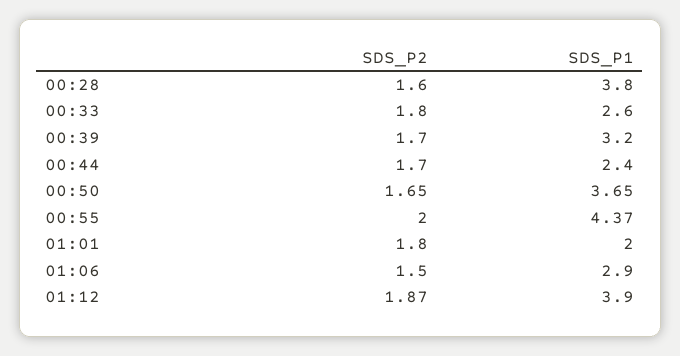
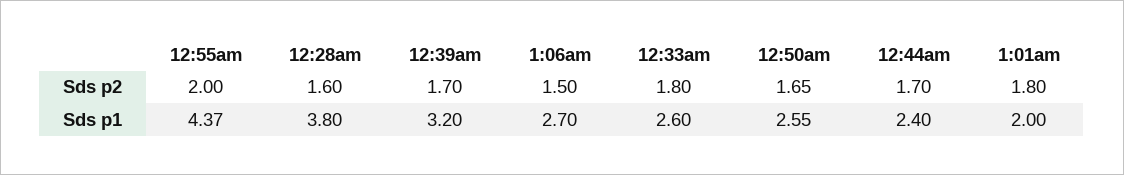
  {
    "SDS_P2": {
      "00:28": 1.6,
      "00:33": 1.8,
      "00:39": 1.7,
      "00:44": 1.7,
      "00:50": 1.65,
      "00:55": 2,
      "01:01": 1.8,
-     "01:06": 1.5,
+     "01:06": 1.5
-     "01:12": 1.87
    },
    "SDS_P1": {
      "00:28": 3.8,
      "00:33": 2.6,
      "00:39": 3.2,
      "00:44": 2.4,
-     "00:50": 3.65,
+     "00:50": 2.55,
      "00:55": 4.37,
      "01:01": 2,
-     "01:06": 2.9,
+     "01:06": 2.7
-     "01:12": 3.9
    }
  }

